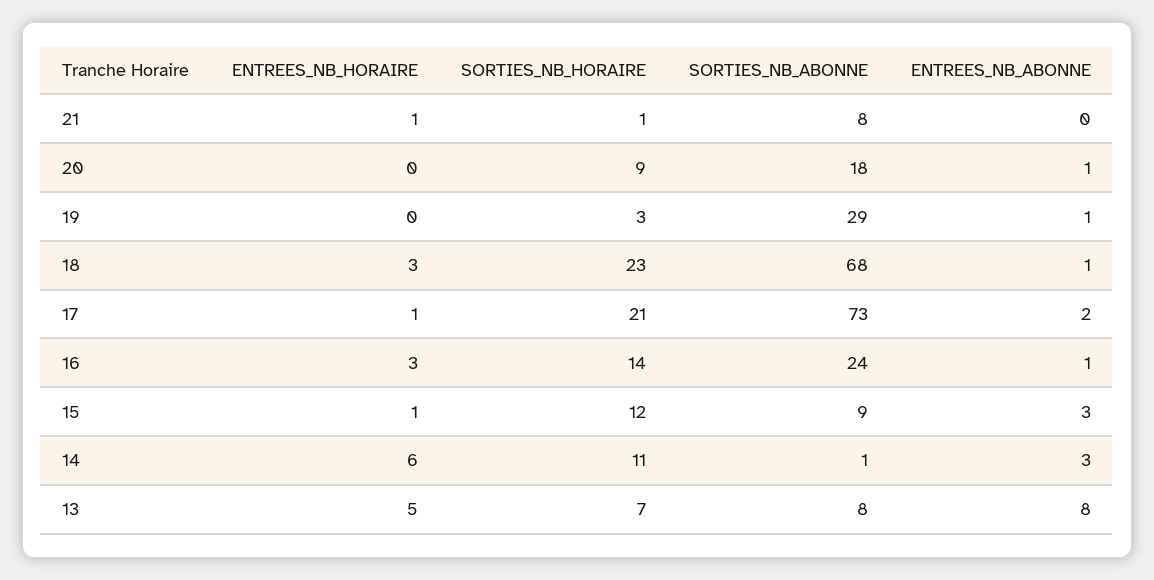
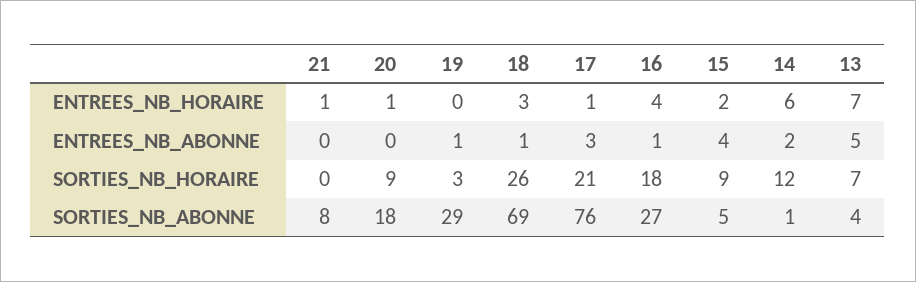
  {
    "ENTREES_NB_HORAIRE": {
      "21": 1,
-     "20": 0,
+     "20": 1,
      "19": 0,
      "18": 3,
      "17": 1,
-     "16": 3,
+     "16": 4,
-     "15": 1,
+     "15": 2,
      "14": 6,
-     "13": 5
+     "13": 7
    },
    "SORTIES_NB_HORAIRE": {
-     "21": 1,
+     "21": 0,
      "20": 9,
      "19": 3,
-     "18": 23,
+     "18": 26,
      "17": 21,
-     "16": 14,
+     "16": 18,
-     "15": 12,
+     "15": 9,
-     "14": 11,
+     "14": 12,
      "13": 7
    },
    "SORTIES_NB_ABONNE": {
      "21": 8,
      "20": 18,
      "19": 29,
-     "18": 68,
+     "18": 69,
-     "17": 73,
+     "17": 76,
-     "16": 24,
+     "16": 27,
-     "15": 9,
+     "15": 5,
      "14": 1,
-     "13": 8
+     "13": 4
    },
    "ENTREES_NB_ABONNE": {
      "21": 0,
-     "20": 1,
+     "20": 0,
      "19": 1,
      "18": 1,
-     "17": 2,
+     "17": 3,
      "16": 1,
-     "15": 3,
+     "15": 4,
-     "14": 3,
+     "14": 2,
-     "13": 8
+     "13": 5
    }
  }

